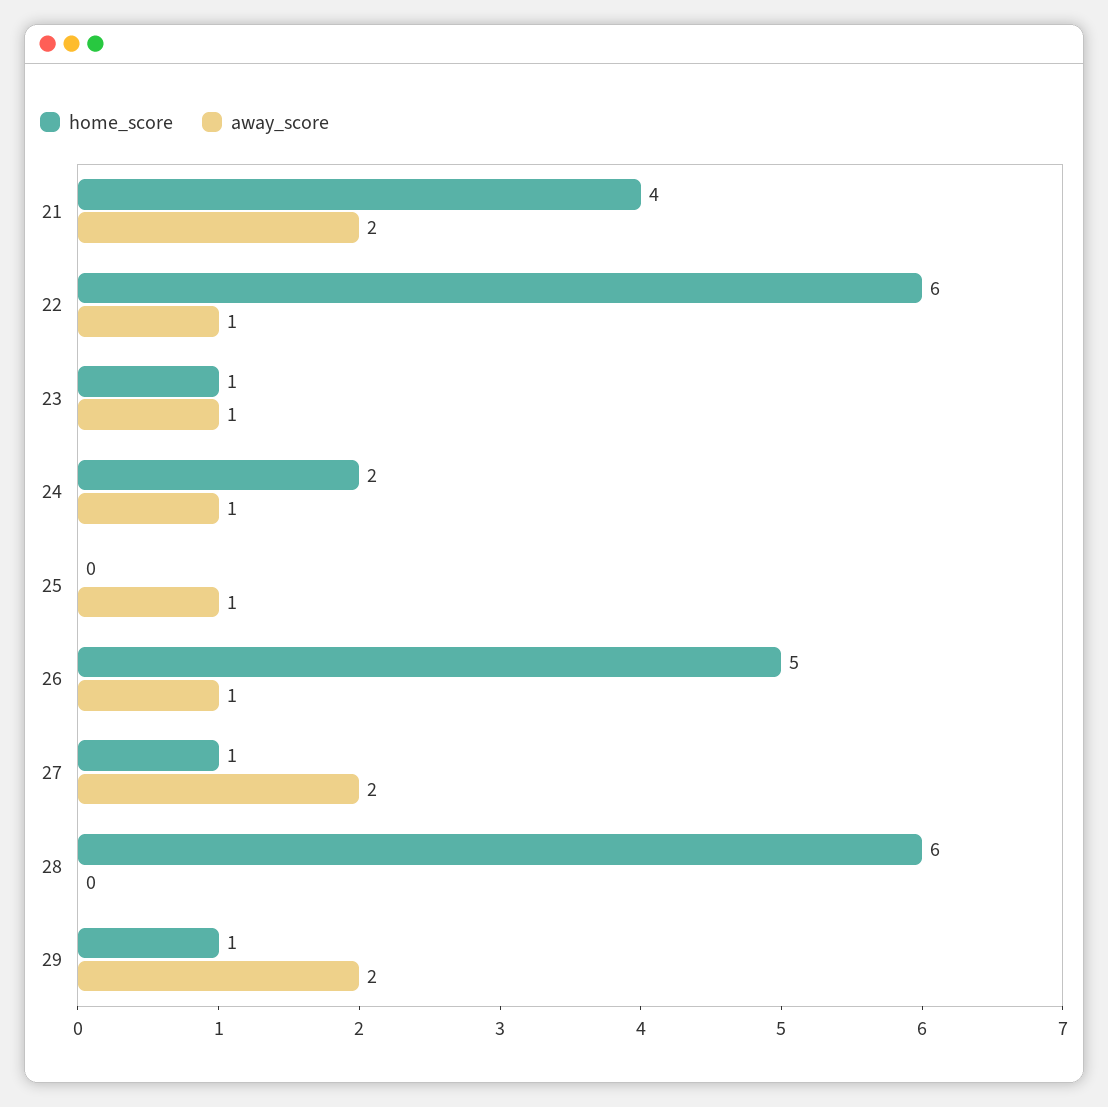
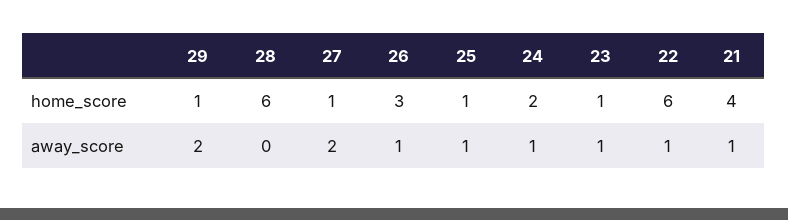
  {
    "home_score": {
      "21": 4,
      "22": 6,
      "23": 1,
      "24": 2,
-     "25": 0,
+     "25": 1,
-     "26": 5,
+     "26": 3,
      "27": 1,
      "28": 6,
      "29": 1
    },
    "away_score": {
-     "21": 2,
+     "21": 1,
      "22": 1,
      "23": 1,
      "24": 1,
      "25": 1,
      "26": 1,
      "27": 2,
      "28": 0,
      "29": 2
    }
  }

